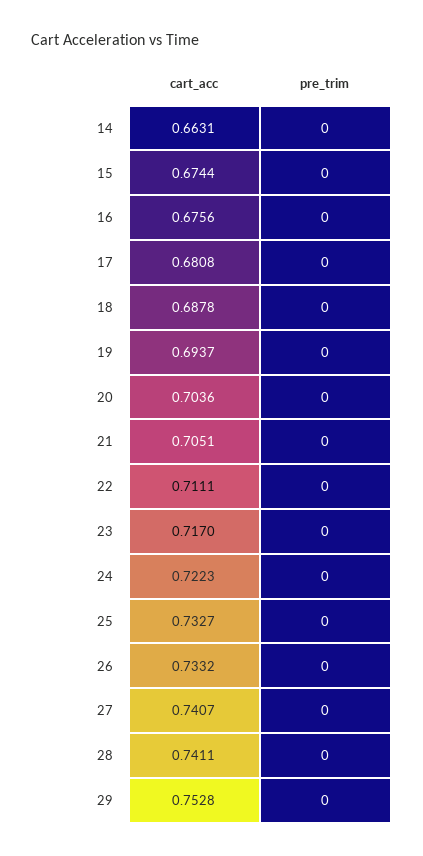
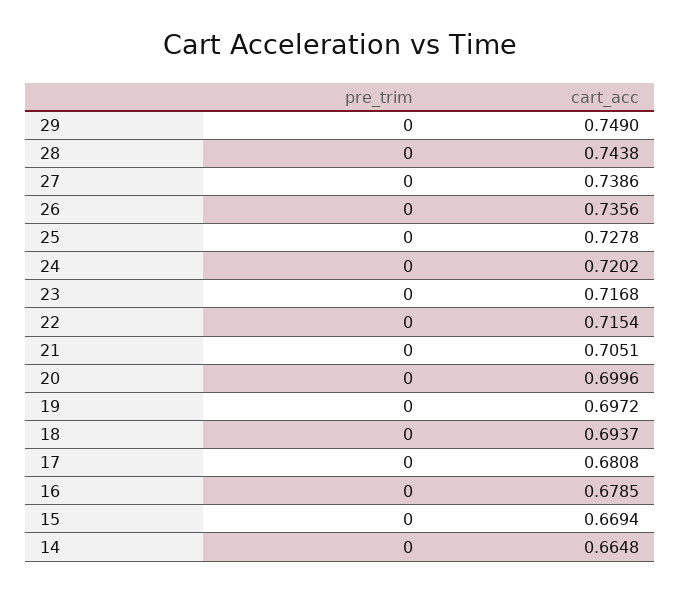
  {
    "cart_acc": {
-     "14": 0.6631,
+     "14": 0.6648,
-     "15": 0.6744,
+     "15": 0.6694,
-     "16": 0.6756,
+     "16": 0.6785,
      "17": 0.6808,
-     "18": 0.6878,
+     "18": 0.6937,
-     "19": 0.6937,
+     "19": 0.6972,
-     "20": 0.7036,
+     "20": 0.6996,
      "21": 0.7051,
-     "22": 0.7111,
+     "22": 0.7154,
-     "23": 0.717,
+     "23": 0.7168,
-     "24": 0.7223,
+     "24": 0.7202,
-     "25": 0.7327,
+     "25": 0.7278,
-     "26": 0.7332,
+     "26": 0.7356,
-     "27": 0.7407,
+     "27": 0.7386,
-     "28": 0.7411,
+     "28": 0.7438,
-     "29": 0.7528
+     "29": 0.749
    },
    "pre_trim": {
      "14": 0,
      "15": 0,
      "16": 0,
      "17": 0,
      "18": 0,
      "19": 0,
      "20": 0,
      "21": 0,
      "22": 0,
      "23": 0,
      "24": 0,
      "25": 0,
      "26": 0,
      "27": 0,
      "28": 0,
      "29": 0
    }
  }

